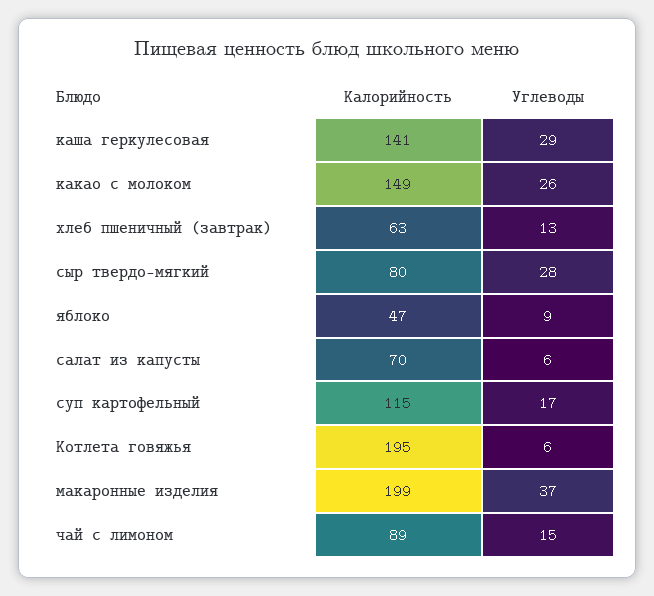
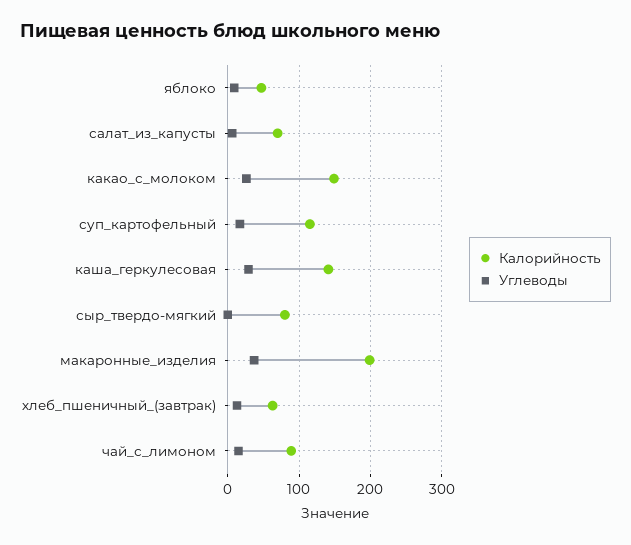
  {
    "Калорийность": {
      "каша геркулесовая": 141,
      "какао с молоком": 149,
      "хлеб пшеничный (завтрак)": 63,
      "сыр твердо-мягкий": 80,
      "яблоко": 47,
      "салат из капусты": 70,
      "суп картофельный": 115,
-     "Котлета говяжья": 195,
      "макаронные изделия": 199,
      "чай с лимоном": 89
    },
    "Углеводы": {
      "каша геркулесовая": 29,
      "какао с молоком": 26,
      "хлеб пшеничный (завтрак)": 13,
-     "сыр твердо-мягкий": 28,
+     "сыр твердо-мягкий": 0,
      "яблоко": 9,
      "салат из капусты": 6,
      "суп картофельный": 17,
-     "Котлета говяжья": 6,
      "макаронные изделия": 37,
      "чай с лимоном": 15
    }
  }

